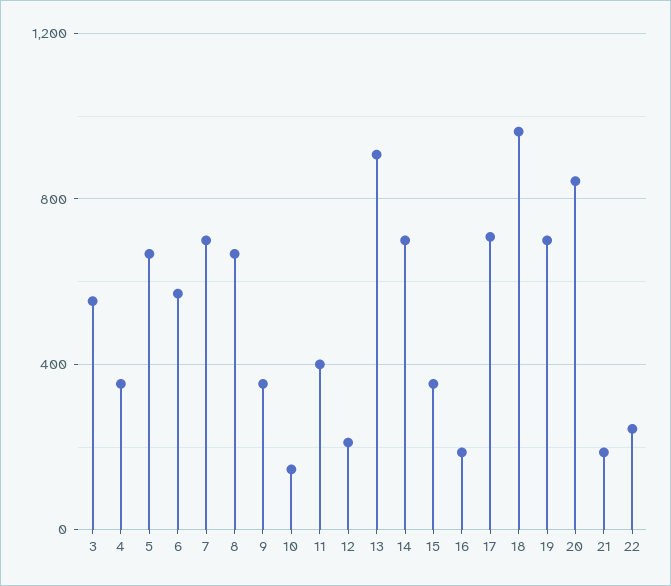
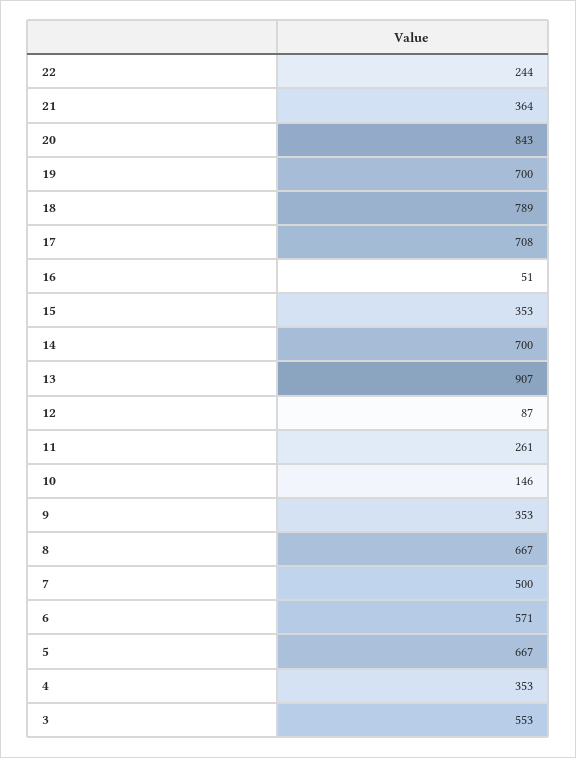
  {
    "3": 553,
    "4": 353,
    "5": 667,
    "6": 571,
-   "7": 700,
+   "7": 500,
    "8": 667,
    "9": 353,
    "10": 146,
-   "11": 400,
+   "11": 261,
-   "12": 200,
+   "12": 87,
    "13": 907,
    "14": 700,
    "15": 353,
-   "16": 200,
+   "16": 51,
    "17": 708,
-   "18": 950,
+   "18": 789,
    "19": 700,
    "20": 843,
-   "21": 200,
+   "21": 364,
    "22": 244
  }

